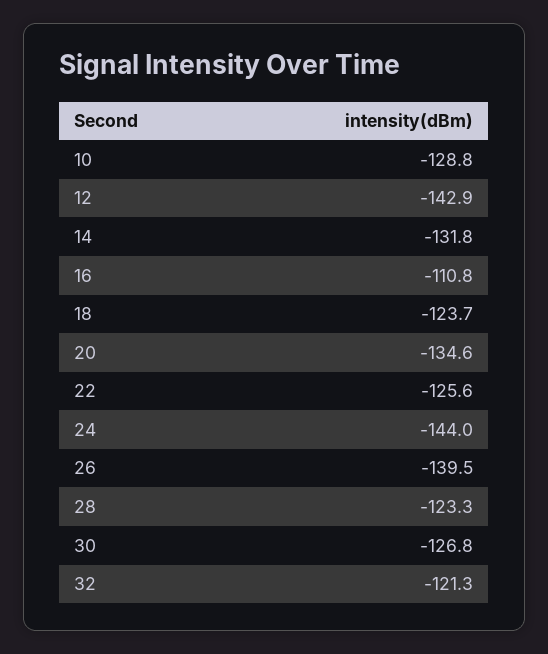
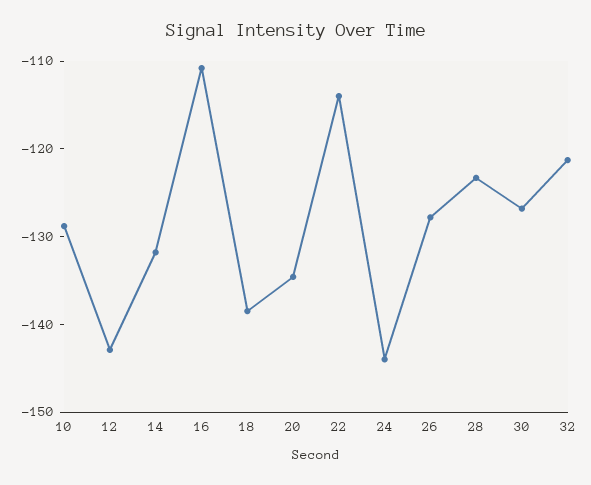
  {
    "10": -128.8,
    "12": -142.9,
    "14": -131.8,
    "16": -110.8,
-   "18": -123.7,
+   "18": -138,
    "20": -134.6,
-   "22": -125.6,
+   "22": -114,
    "24": -144,
-   "26": -139.5,
+   "26": -128,
    "28": -123.3,
    "30": -126.8,
    "32": -121.3
  }

